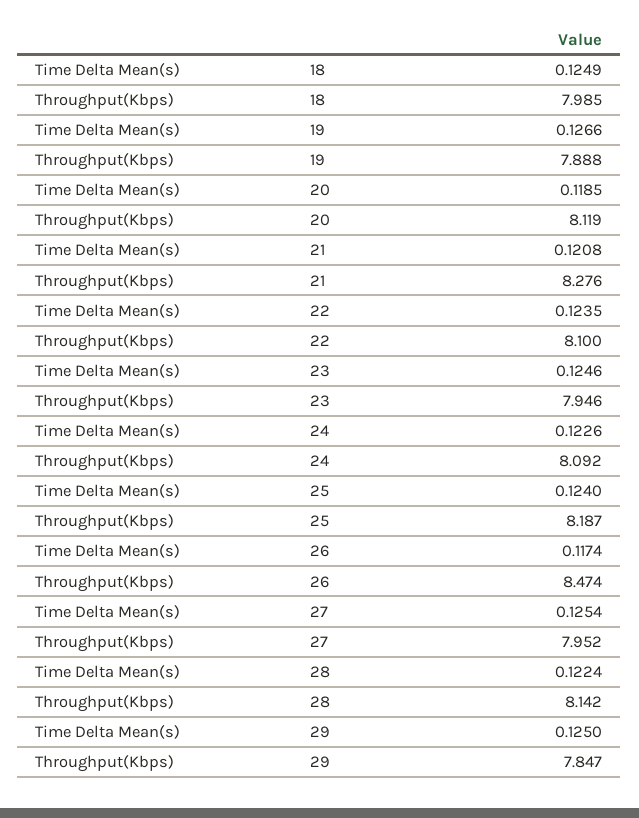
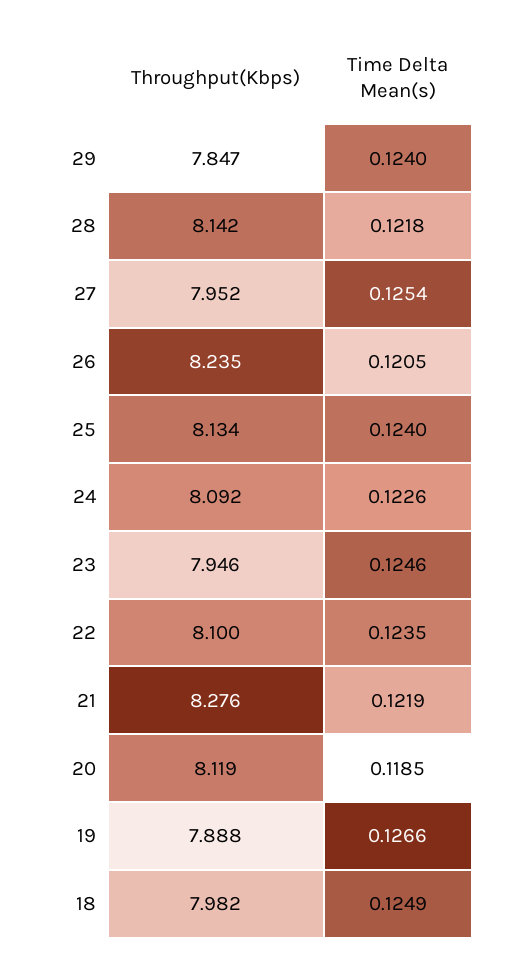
  {
    "Time Delta Mean(s)": {
      "18": 0.1249,
      "19": 0.1266,
      "20": 0.1185,
-     "21": 0.1208,
+     "21": 0.1219,
      "22": 0.1235,
      "23": 0.1246,
      "24": 0.1226,
      "25": 0.124,
-     "26": 0.1174,
+     "26": 0.1205,
      "27": 0.1254,
-     "28": 0.1224,
+     "28": 0.1218,
-     "29": 0.125
+     "29": 0.124
    },
    "Throughput(Kbps)": {
-     "18": 7.985,
+     "18": 7.982,
      "19": 7.888,
      "20": 8.119,
      "21": 8.276,
      "22": 8.1,
      "23": 7.946,
      "24": 8.092,
-     "25": 8.187,
+     "25": 8.134,
-     "26": 8.474,
+     "26": 8.235,
      "27": 7.952,
      "28": 8.142,
      "29": 7.847
    }
  }

